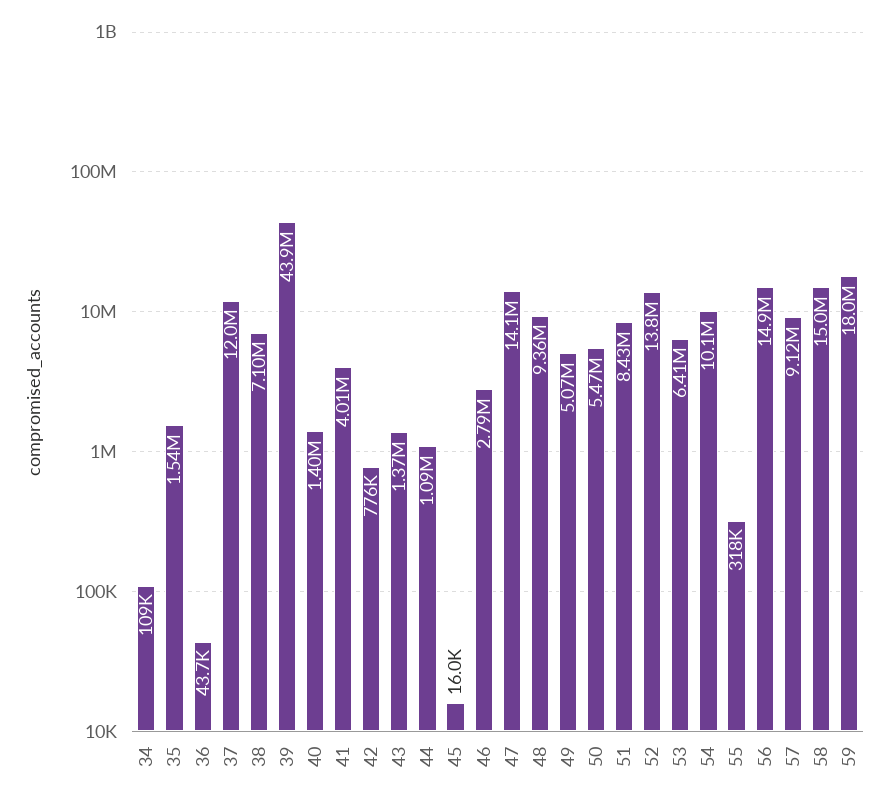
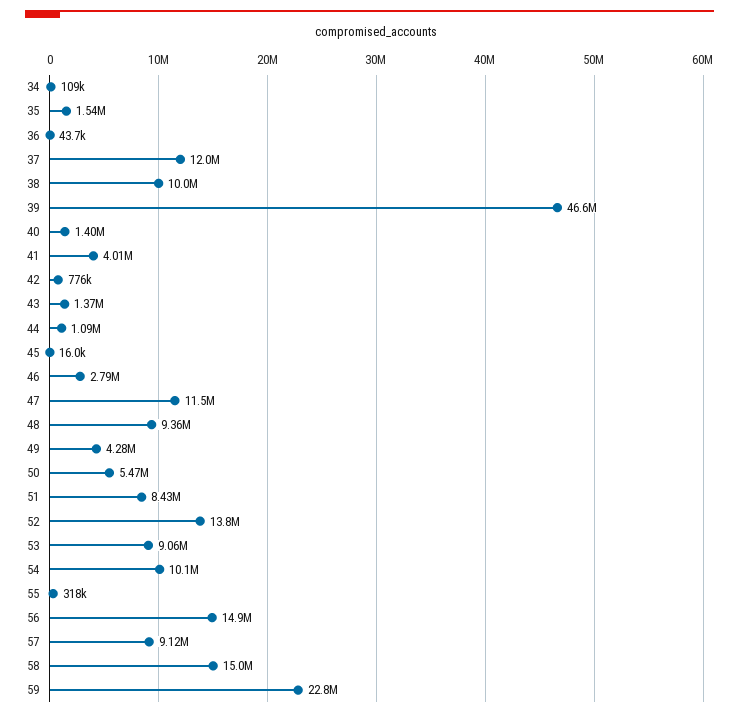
  {
    "34": 109000,
    "35": 1540000,
    "36": 43700,
    "37": 12000000,
-   "38": 7100000,
+   "38": 10000000,
-   "39": 43900000,
+   "39": 46600000,
    "40": 1400000,
    "41": 4010000,
    "42": 776000,
    "43": 1370000,
    "44": 1090000,
    "45": 16000,
    "46": 2790000,
-   "47": 14100000,
+   "47": 11500000,
    "48": 9360000,
-   "49": 5070000,
+   "49": 4280000,
    "50": 5470000,
    "51": 8430000,
    "52": 13800000,
-   "53": 6410000,
+   "53": 9060000,
    "54": 10100000,
    "55": 318000,
    "56": 14900000,
    "57": 9120000,
    "58": 15000000,
-   "59": 18000000
+   "59": 22800000
  }

